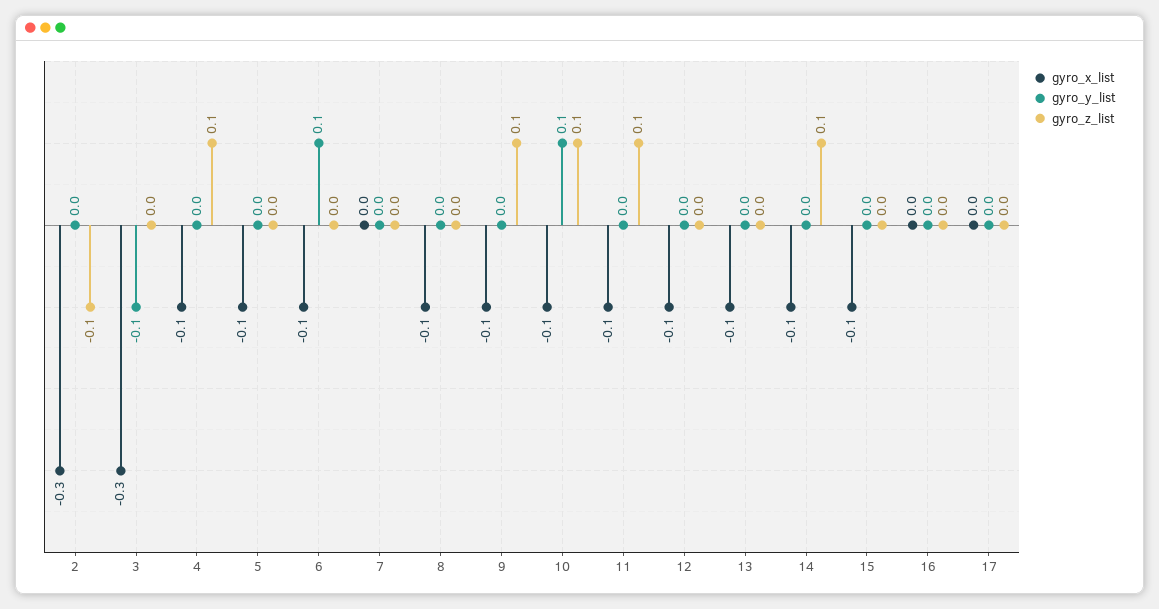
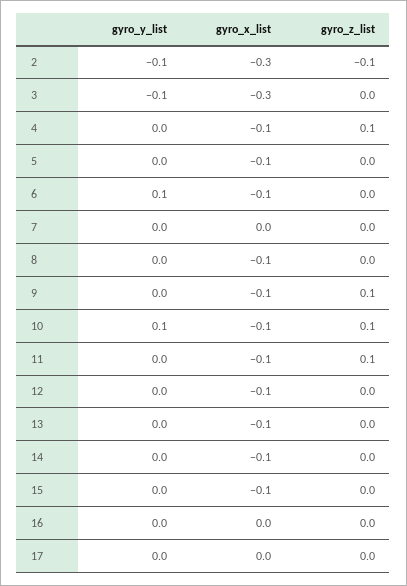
  {
    "gyro_x_list": {
      "2": -0.3,
      "3": -0.3,
      "4": -0.1,
      "5": -0.1,
      "6": -0.1,
      "7": 0,
      "8": -0.1,
      "9": -0.1,
      "10": -0.1,
      "11": -0.1,
      "12": -0.1,
      "13": -0.1,
      "14": -0.1,
      "15": -0.1,
      "16": 0,
      "17": 0
    },
    "gyro_y_list": {
-     "2": 0,
+     "2": -0.1,
      "3": -0.1,
      "4": 0,
      "5": 0,
      "6": 0.1,
      "7": 0,
      "8": 0,
      "9": 0,
      "10": 0.1,
      "11": 0,
      "12": 0,
      "13": 0,
      "14": 0,
      "15": 0,
      "16": 0,
      "17": 0
    },
    "gyro_z_list": {
      "2": -0.1,
      "3": 0,
      "4": 0.1,
      "5": 0,
      "6": 0,
      "7": 0,
      "8": 0,
      "9": 0.1,
      "10": 0.1,
      "11": 0.1,
      "12": 0,
      "13": 0,
-     "14": 0.1,
+     "14": 0,
      "15": 0,
      "16": 0,
      "17": 0
    }
  }

